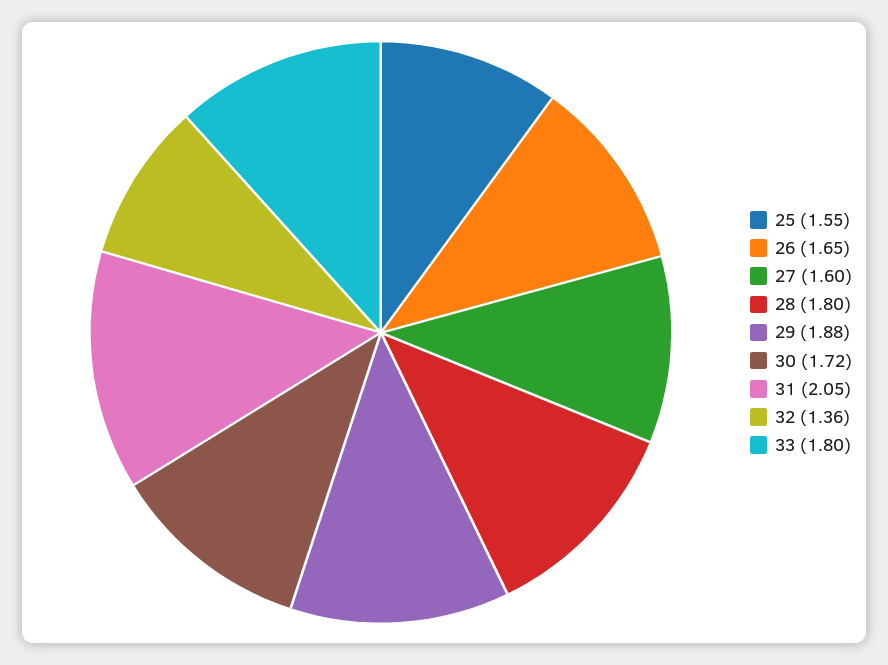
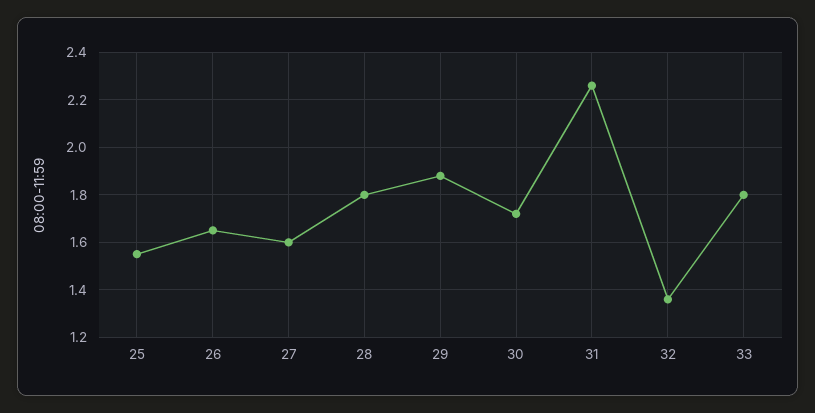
  {
    "25": 1.55,
    "26": 1.65,
    "27": 1.6,
    "28": 1.8,
    "29": 1.88,
    "30": 1.72,
-   "31": 2.05,
+   "31": 2.25,
    "32": 1.36,
    "33": 1.8
  }

